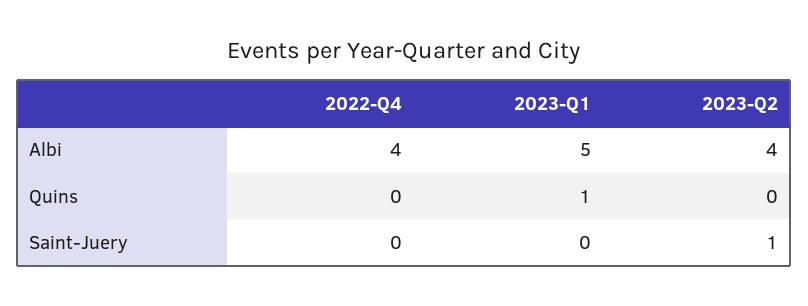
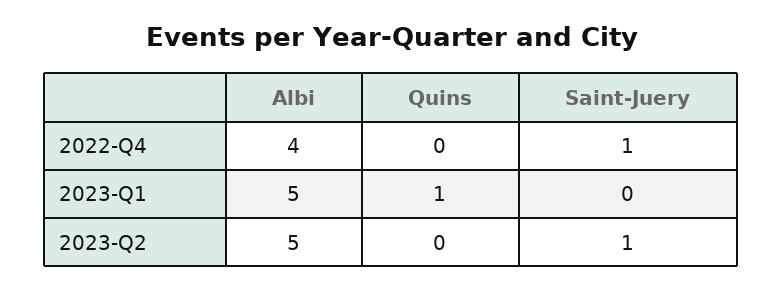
  {
    "2022-Q4": {
      "Albi": 4,
      "Quins": 0,
-     "Saint-Juery": 0
+     "Saint-Juery": 1
    },
    "2023-Q1": {
      "Albi": 5,
      "Quins": 1,
      "Saint-Juery": 0
    },
    "2023-Q2": {
-     "Albi": 4,
+     "Albi": 5,
      "Quins": 0,
      "Saint-Juery": 1
    }
  }

